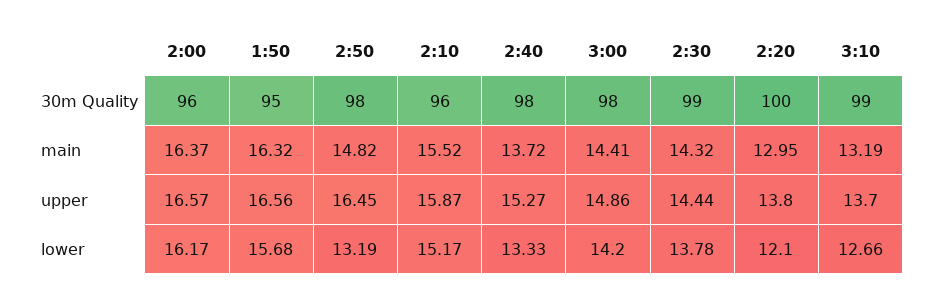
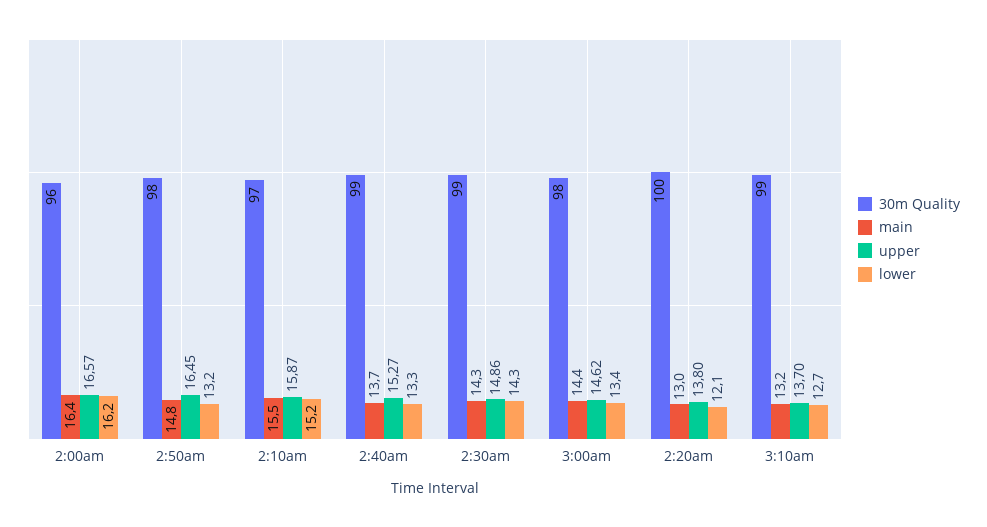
  {
    "30m Quality": {
      "2:00": 96,
-     "1:50": 95,
      "2:50": 98,
-     "2:10": 96,
+     "2:10": 97,
-     "2:40": 98,
+     "2:40": 99,
      "3:00": 98,
      "2:30": 99,
      "2:20": 100,
      "3:10": 99
    },
    "main": {
      "2:00": 16.37,
-     "1:50": 16.32,
      "2:50": 14.82,
      "2:10": 15.52,
      "2:40": 13.72,
      "3:00": 14.41,
      "2:30": 14.32,
      "2:20": 12.95,
      "3:10": 13.19
    },
    "upper": {
      "2:00": 16.57,
-     "1:50": 16.56,
      "2:50": 16.45,
      "2:10": 15.87,
      "2:40": 15.27,
-     "3:00": 14.86,
+     "3:00": 14.62,
-     "2:30": 14.44,
+     "2:30": 14.86,
      "2:20": 13.8,
      "3:10": 13.7
    },
    "lower": {
      "2:00": 16.17,
-     "1:50": 15.68,
      "2:50": 13.19,
      "2:10": 15.17,
      "2:40": 13.33,
-     "3:00": 14.2,
+     "3:00": 13.4,
-     "2:30": 13.78,
+     "2:30": 14.3,
      "2:20": 12.1,
      "3:10": 12.66
    }
  }

